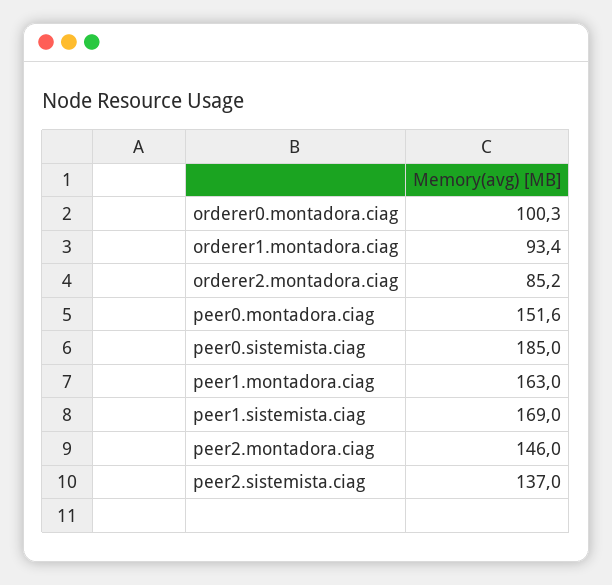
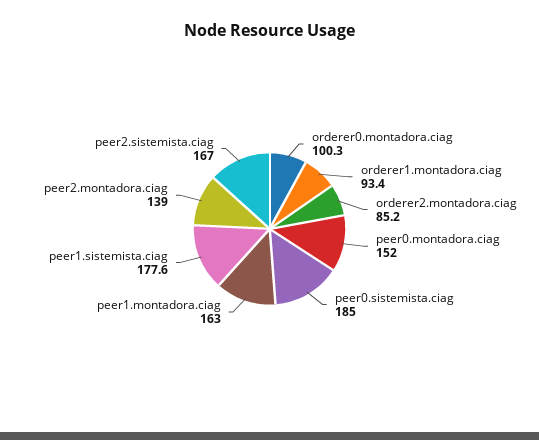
  {
    "orderer0.montadora.ciag": 100.3,
    "orderer1.montadora.ciag": 93.4,
    "orderer2.montadora.ciag": 85.2,
-   "peer0.montadora.ciag": 151.6,
+   "peer0.montadora.ciag": 152,
    "peer0.sistemista.ciag": 185,
    "peer1.montadora.ciag": 163,
-   "peer1.sistemista.ciag": 169,
+   "peer1.sistemista.ciag": 177.6,
-   "peer2.montadora.ciag": 146,
+   "peer2.montadora.ciag": 139,
-   "peer2.sistemista.ciag": 137
+   "peer2.sistemista.ciag": 167
  }

